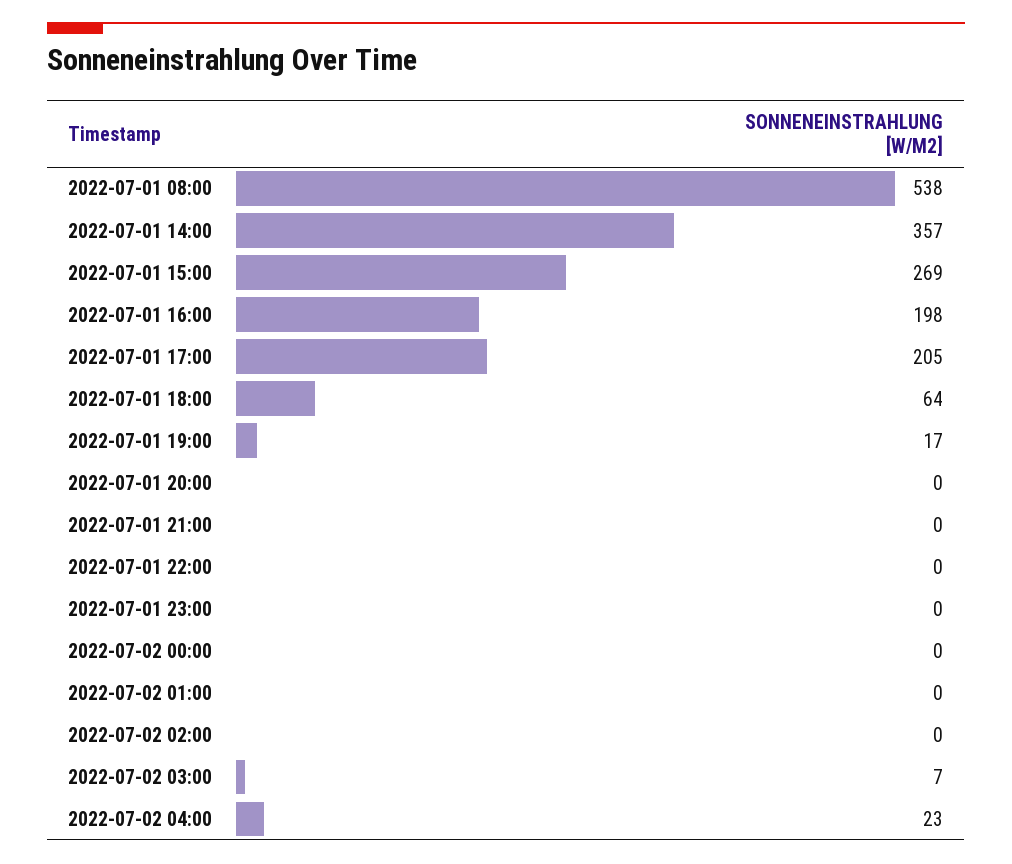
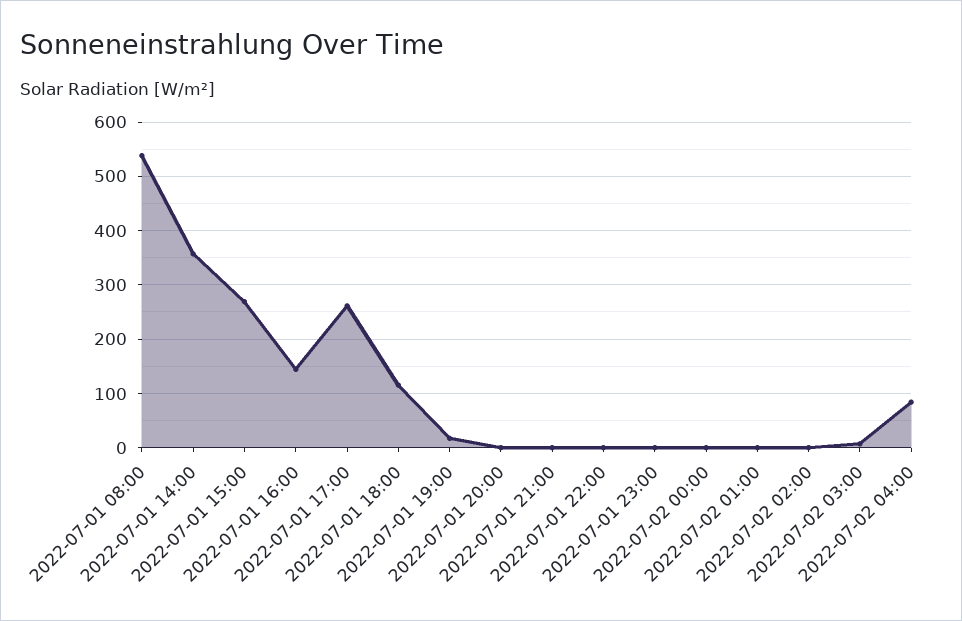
  {
    "2022-07-01 08:00": 538,
    "2022-07-01 14:00": 357,
    "2022-07-01 15:00": 269,
-   "2022-07-01 16:00": 198,
+   "2022-07-01 16:00": 140,
-   "2022-07-01 17:00": 205,
+   "2022-07-01 17:00": 260,
-   "2022-07-01 18:00": 64,
+   "2022-07-01 18:00": 120,
    "2022-07-01 19:00": 17,
    "2022-07-01 20:00": 0,
    "2022-07-01 21:00": 0,
    "2022-07-01 22:00": 0,
    "2022-07-01 23:00": 0,
    "2022-07-02 00:00": 0,
    "2022-07-02 01:00": 0,
    "2022-07-02 02:00": 0,
    "2022-07-02 03:00": 7,
-   "2022-07-02 04:00": 23
+   "2022-07-02 04:00": 80
  }

